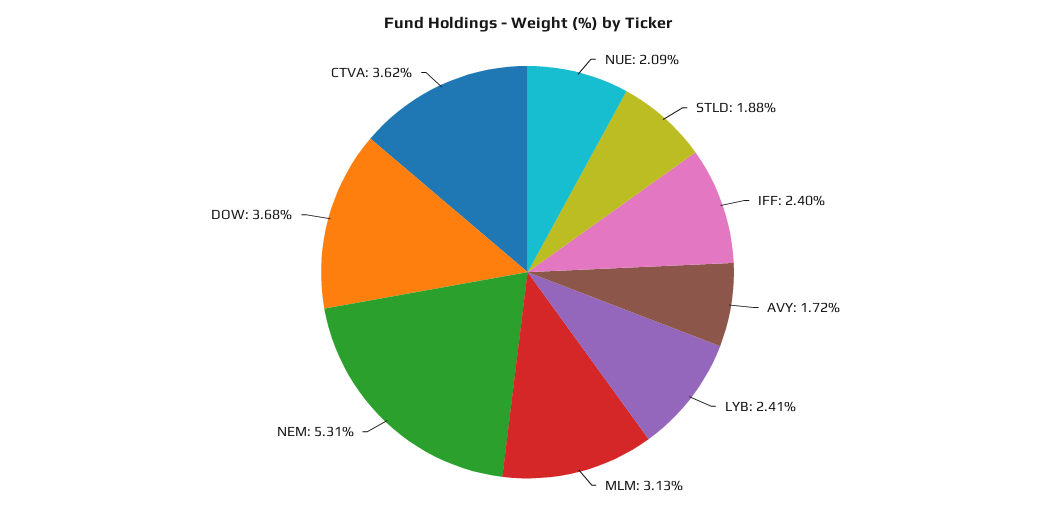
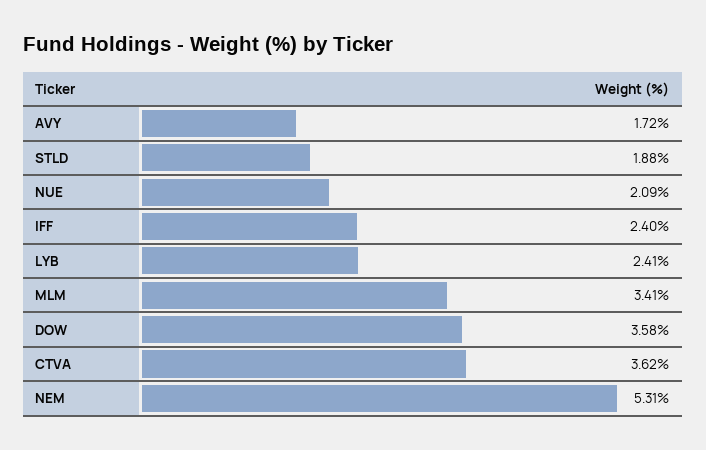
  {
    "NUE": 2.09,
    "STLD": 1.88,
    "IFF": 2.4,
    "AVY": 1.72,
    "LYB": 2.41,
-   "MLM": 3.13,
+   "MLM": 3.41,
    "NEM": 5.31,
-   "DOW": 3.68,
+   "DOW": 3.58,
    "CTVA": 3.62
  }

